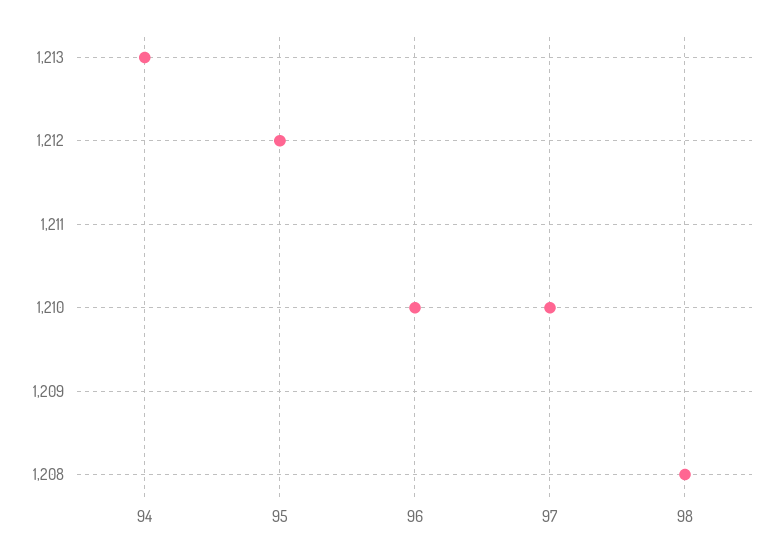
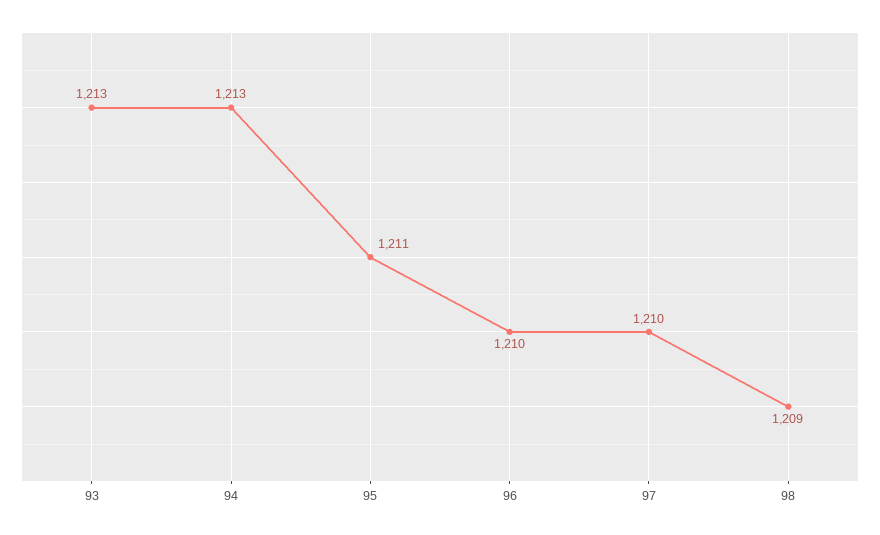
  {
    "94": 1213,
-   "95": 1212,
+   "95": 1211,
    "96": 1210,
    "97": 1210,
-   "98": 1208
+   "98": 1209,
+   "93": 1213
  }

